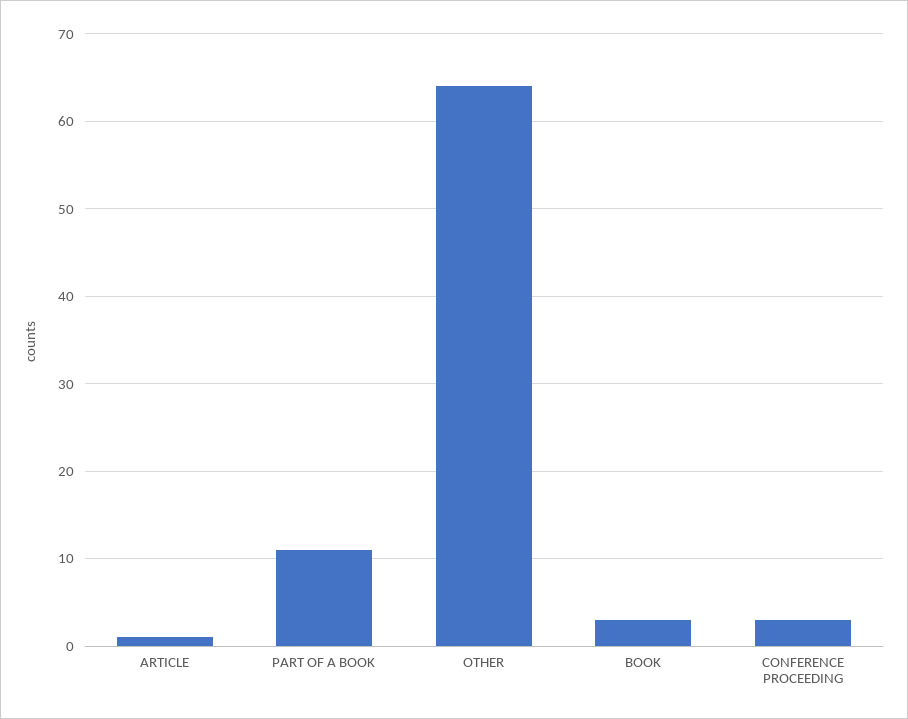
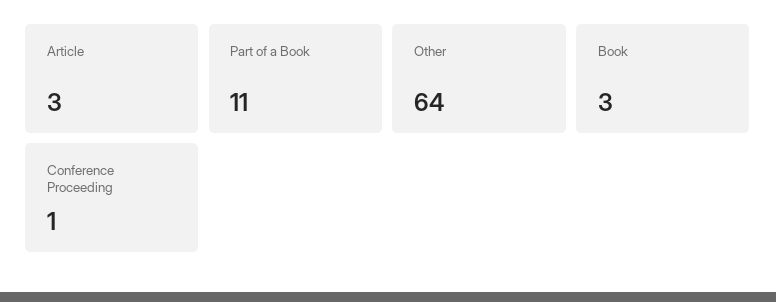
  {
-   "ARTICLE": 1,
+   "ARTICLE": 3,
    "PART OF A BOOK": 11,
    "OTHER": 64,
    "BOOK": 3,
-   "CONFERENCE PROCEEDING": 3
+   "CONFERENCE PROCEEDING": 1
  }

